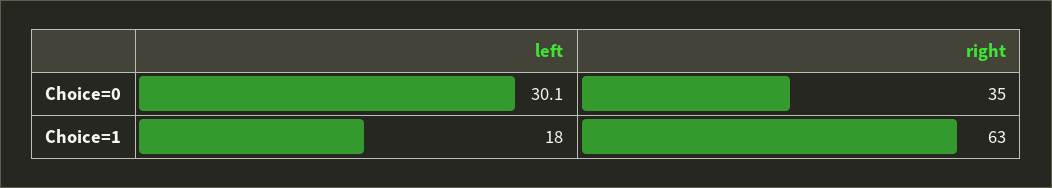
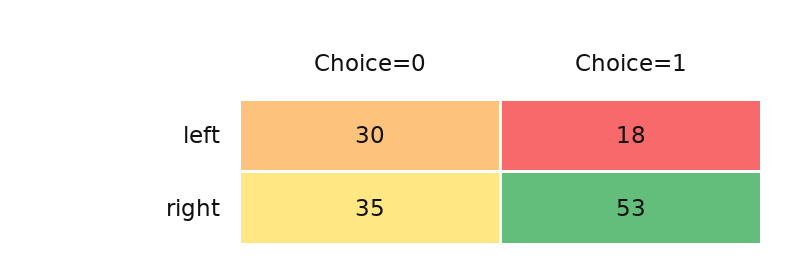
  {
    "left": {
-     "Choice=0": 30.1,
+     "Choice=0": 30,
      "Choice=1": 18
    },
    "right": {
      "Choice=0": 35,
-     "Choice=1": 63
+     "Choice=1": 53
    }
  }

